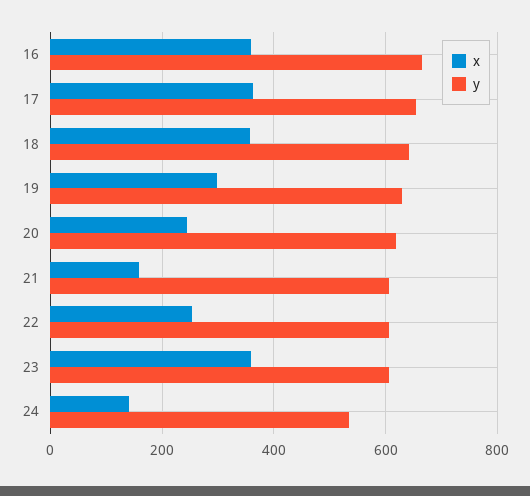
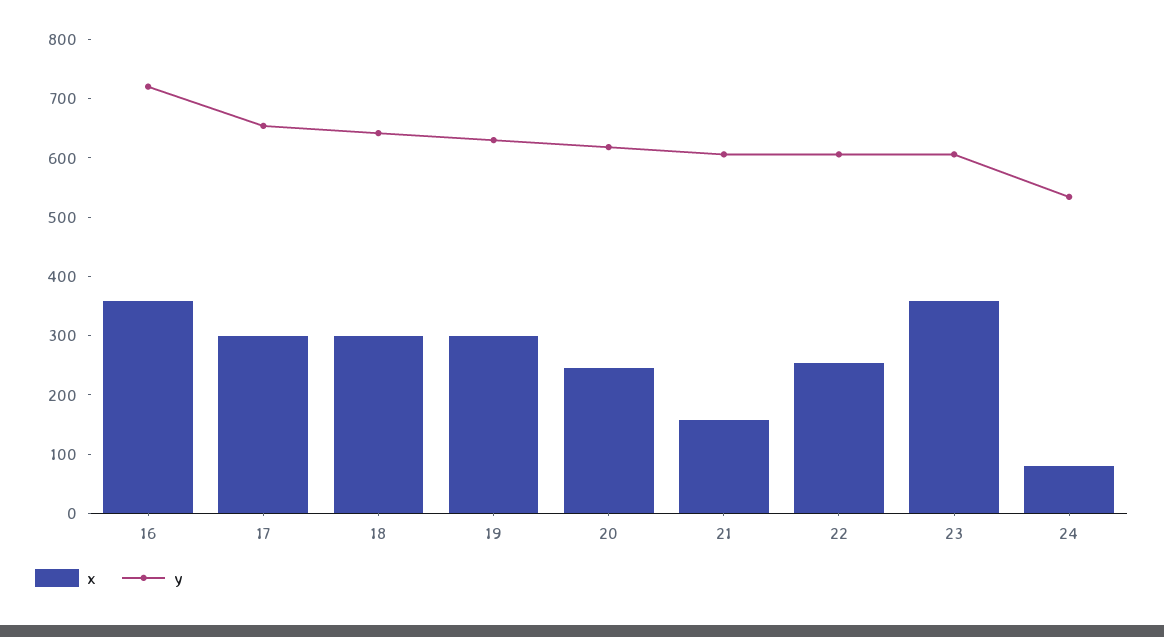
  {
    "x": {
      "16": 360,
-     "17": 360,
+     "17": 300,
-     "18": 360,
+     "18": 300,
      "19": 300,
      "20": 240,
      "21": 160,
      "22": 260,
      "23": 360,
-     "24": 140
+     "24": 80
    },
    "y": {
-     "16": 660,
+     "16": 720,
      "17": 660,
      "18": 640,
      "19": 620,
      "20": 620,
      "21": 600,
      "22": 600,
      "23": 600,
      "24": 540
    }
  }

